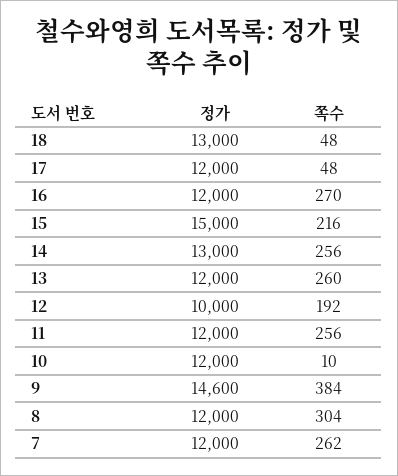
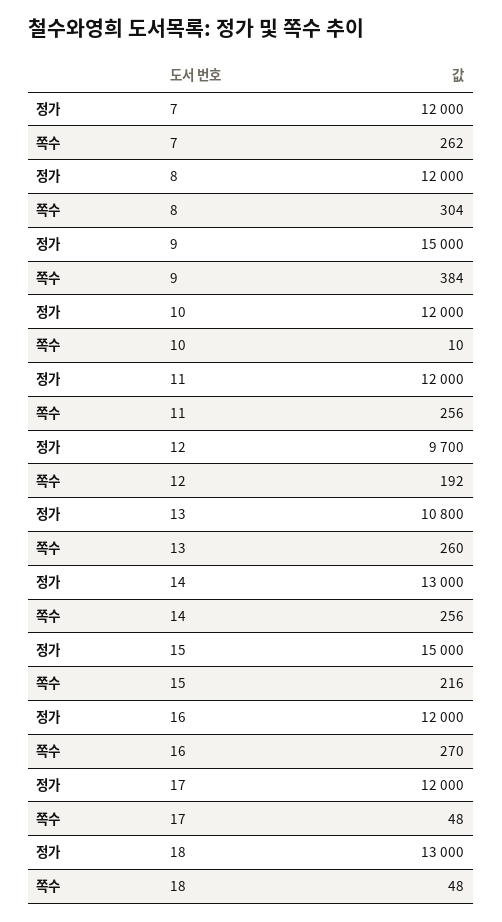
  {
    "정가": {
      "18": 13000,
      "17": 12000,
      "16": 12000,
      "15": 15000,
      "14": 13000,
-     "13": 12000,
+     "13": 10800,
-     "12": 10000,
+     "12": 9700,
      "11": 12000,
      "10": 12000,
-     "9": 14600,
+     "9": 15000,
      "8": 12000,
      "7": 12000
    },
    "쪽수": {
      "18": 48,
      "17": 48,
      "16": 270,
      "15": 216,
      "14": 256,
      "13": 260,
      "12": 192,
      "11": 256,
      "10": 10,
      "9": 384,
      "8": 304,
      "7": 262
    }
  }

